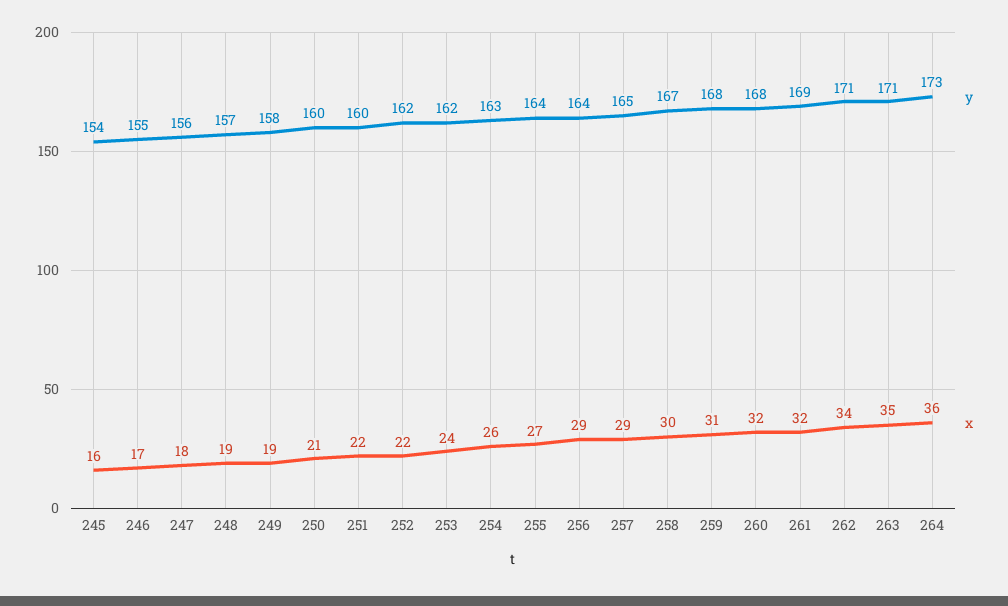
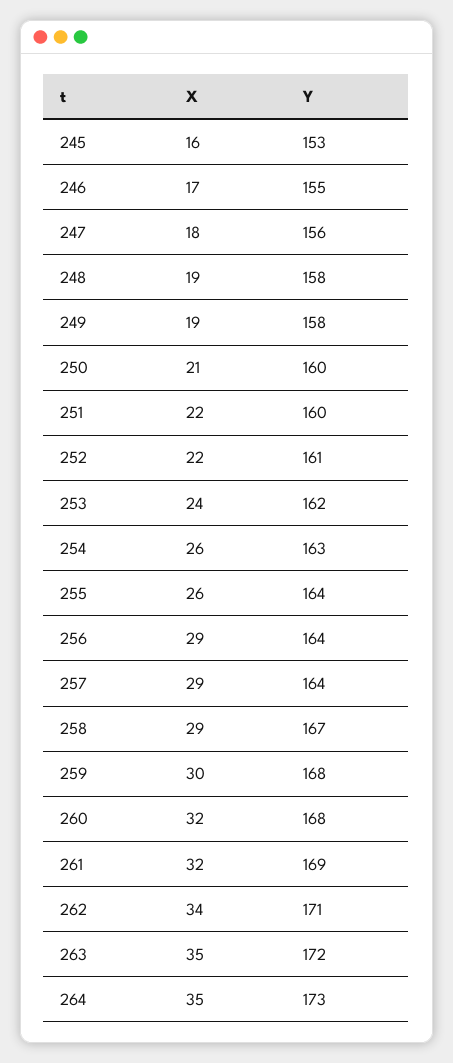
  {
    "y": {
-     "245": 154,
+     "245": 153,
      "246": 155,
      "247": 156,
-     "248": 157,
+     "248": 158,
      "249": 158,
      "250": 160,
      "251": 160,
-     "252": 162,
+     "252": 161,
      "253": 162,
      "254": 163,
      "255": 164,
      "256": 164,
-     "257": 165,
+     "257": 164,
      "258": 167,
      "259": 168,
      "260": 168,
      "261": 169,
      "262": 171,
-     "263": 171,
+     "263": 172,
      "264": 173
    },
    "x": {
      "245": 16,
      "246": 17,
      "247": 18,
      "248": 19,
      "249": 19,
      "250": 21,
      "251": 22,
      "252": 22,
      "253": 24,
      "254": 26,
-     "255": 27,
+     "255": 26,
      "256": 29,
      "257": 29,
-     "258": 30,
+     "258": 29,
-     "259": 31,
+     "259": 30,
      "260": 32,
      "261": 32,
      "262": 34,
      "263": 35,
-     "264": 36
+     "264": 35
    }
  }

